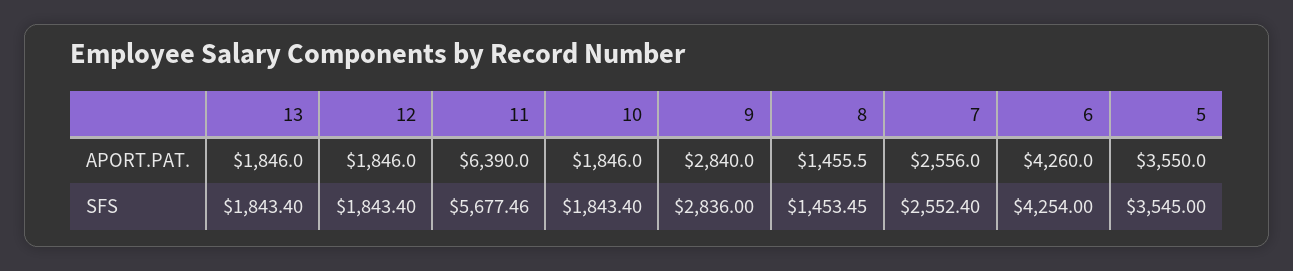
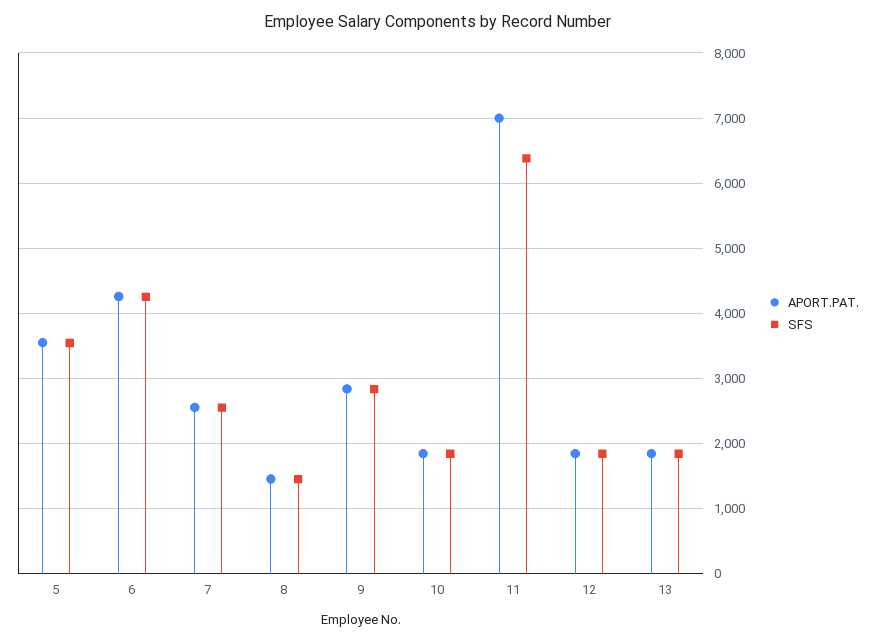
  {
    "APORT.PAT.": {
      "13": 1846,
      "12": 1846,
-     "11": 6390,
+     "11": 7000,
      "10": 1846,
      "9": 2840,
      "8": 1455.5,
      "7": 2556,
      "6": 4260,
      "5": 3550
    },
    "SFS": {
      "13": 1843.4,
      "12": 1843.4,
-     "11": 5677.46,
+     "11": 6400,
      "10": 1843.4,
      "9": 2836,
      "8": 1453.45,
      "7": 2552.4,
      "6": 4254,
      "5": 3545
    }
  }

